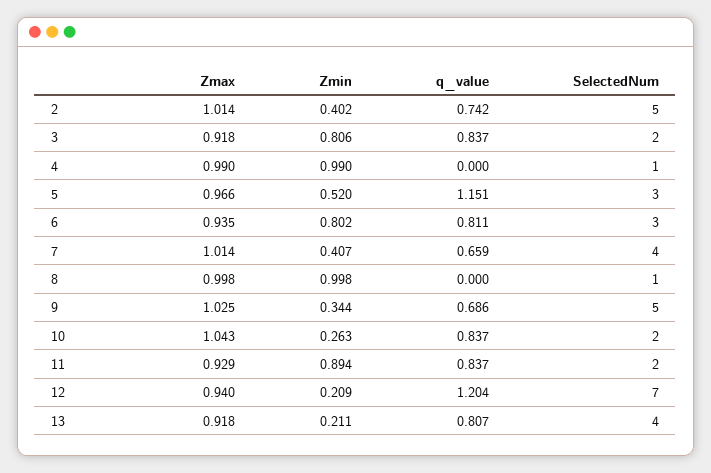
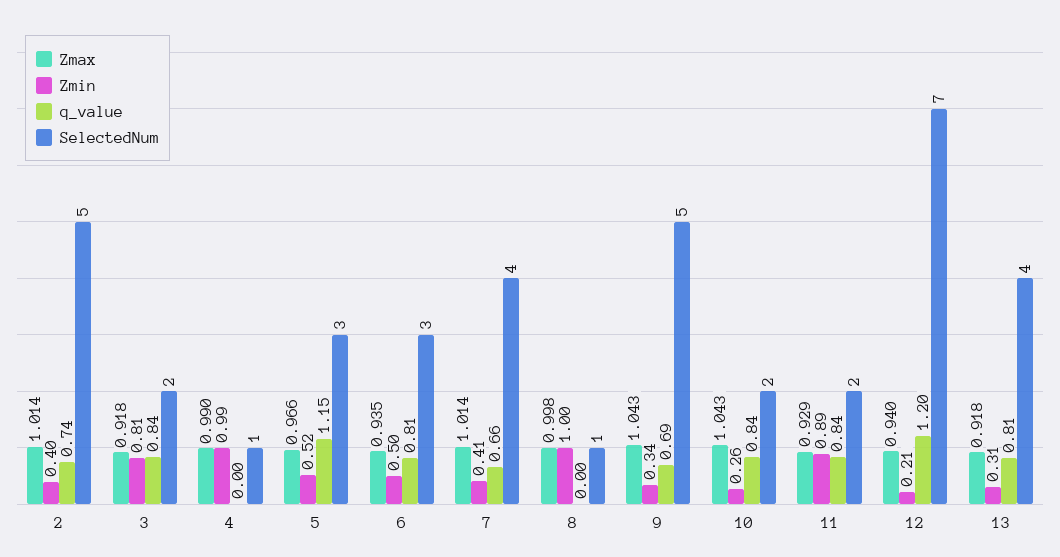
  {
    "Zmax": {
      "2": 1.014,
      "3": 0.918,
      "4": 0.99,
      "5": 0.966,
      "6": 0.935,
      "7": 1.014,
      "8": 0.998,
-     "9": 1.025,
+     "9": 1.043,
      "10": 1.043,
      "11": 0.929,
      "12": 0.94,
      "13": 0.918
    },
    "Zmin": {
      "2": 0.402,
      "3": 0.806,
      "4": 0.99,
      "5": 0.52,
-     "6": 0.802,
+     "6": 0.5,
      "7": 0.407,
      "8": 0.998,
      "9": 0.344,
      "10": 0.263,
      "11": 0.894,
      "12": 0.209,
-     "13": 0.211
+     "13": 0.31
    },
    "q_value": {
      "2": 0.742,
      "3": 0.837,
      "4": 0,
      "5": 1.151,
      "6": 0.811,
      "7": 0.659,
      "8": 0,
      "9": 0.686,
      "10": 0.837,
      "11": 0.837,
      "12": 1.204,
      "13": 0.807
    },
    "SelectedNum": {
      "2": 5,
      "3": 2,
      "4": 1,
      "5": 3,
      "6": 3,
      "7": 4,
      "8": 1,
      "9": 5,
      "10": 2,
      "11": 2,
      "12": 7,
      "13": 4
    }
  }

